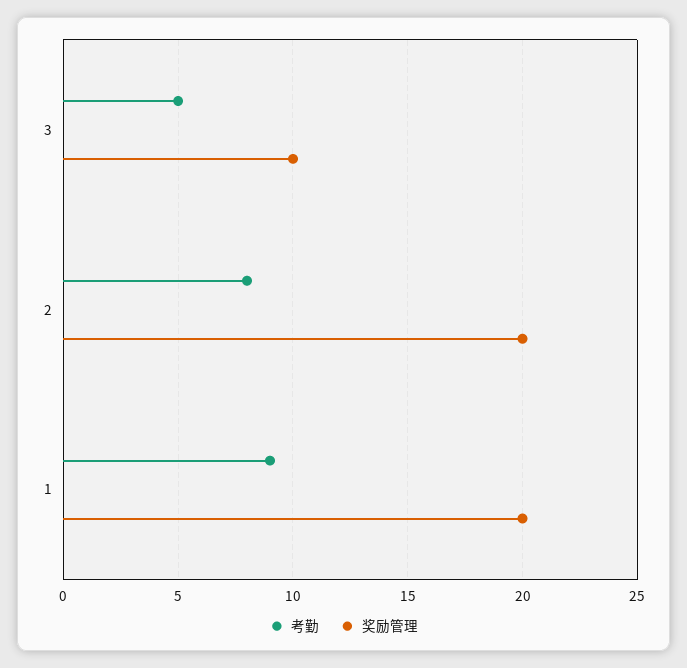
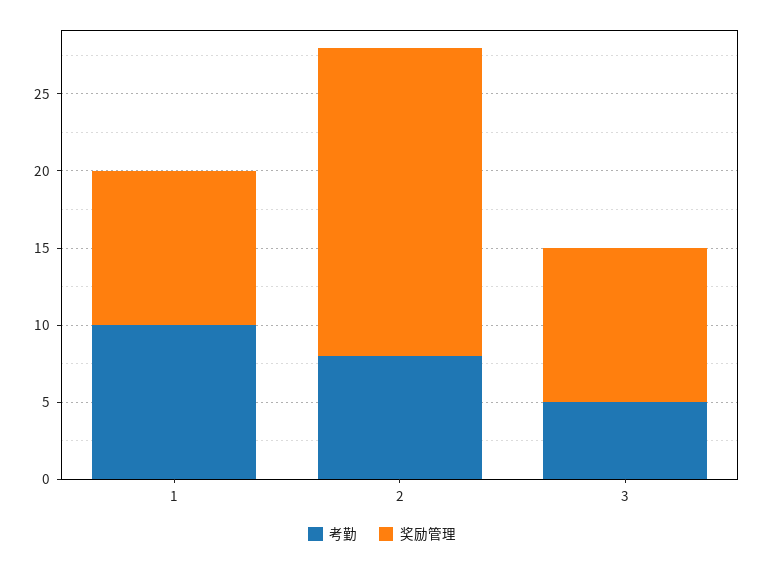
  {
    "考勤": {
      "3": 5,
      "2": 8,
-     "1": 9
+     "1": 10
    },
    "奖励管理": {
      "3": 10,
      "2": 20,
-     "1": 20
+     "1": 10
    }
  }

